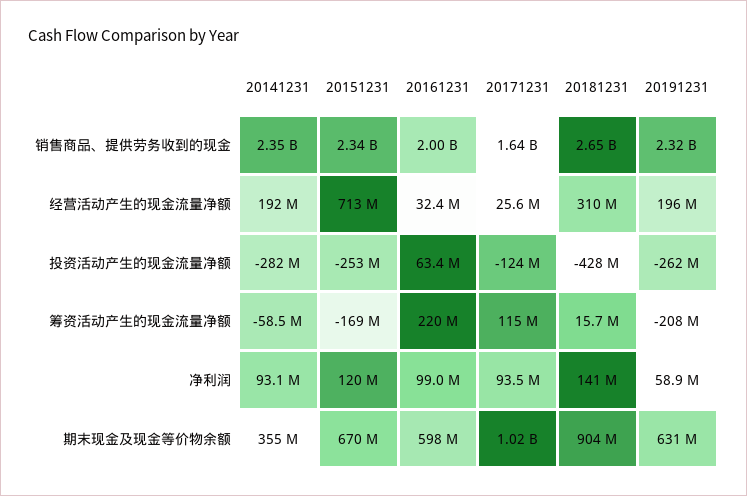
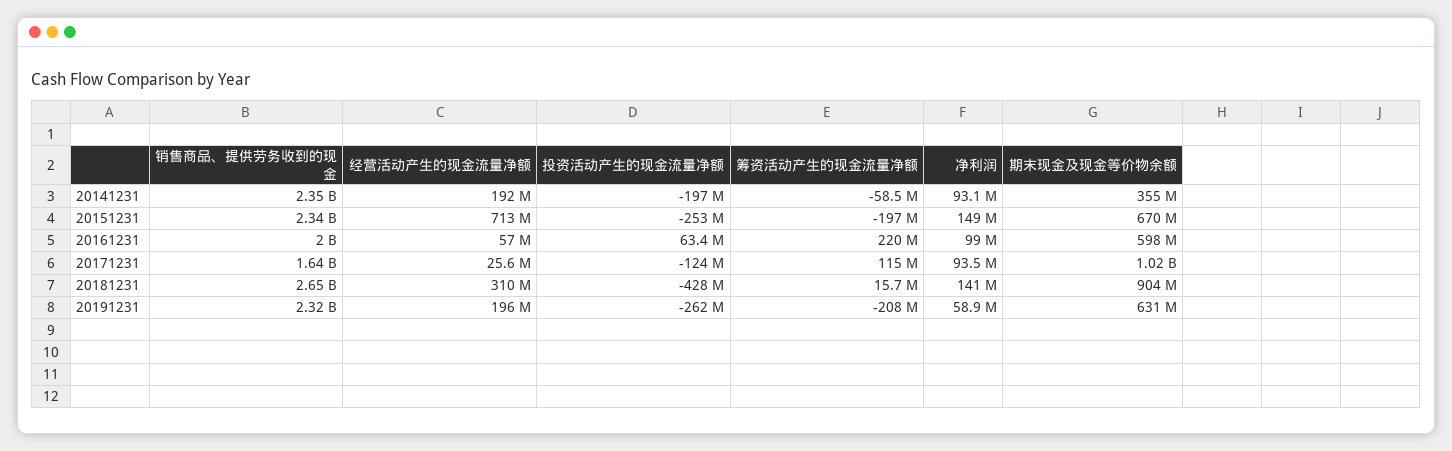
  {
    "20141231": {
      "销售商品、提供劳务收到的现金": 2350000000,
      "经营活动产生的现金流量净额": 192000000,
-     "投资活动产生的现金流量净额": -282000000,
+     "投资活动产生的现金流量净额": -197000000,
      "筹资活动产生的现金流量净额": -58500000,
      "净利润": 93100000,
      "期末现金及现金等价物余额": 355000000
    },
    "20151231": {
      "销售商品、提供劳务收到的现金": 2340000000,
      "经营活动产生的现金流量净额": 713000000,
      "投资活动产生的现金流量净额": -253000000,
-     "筹资活动产生的现金流量净额": -169000000,
+     "筹资活动产生的现金流量净额": -197000000,
-     "净利润": 120000000,
+     "净利润": 149000000,
      "期末现金及现金等价物余额": 670000000
    },
    "20161231": {
      "销售商品、提供劳务收到的现金": 2000000000,
-     "经营活动产生的现金流量净额": 32400000,
+     "经营活动产生的现金流量净额": 57000000,
      "投资活动产生的现金流量净额": 63400000,
      "筹资活动产生的现金流量净额": 220000000,
      "净利润": 99000000,
      "期末现金及现金等价物余额": 598000000
    },
    "20171231": {
      "销售商品、提供劳务收到的现金": 1640000000,
      "经营活动产生的现金流量净额": 25600000,
      "投资活动产生的现金流量净额": -124000000,
      "筹资活动产生的现金流量净额": 115000000,
      "净利润": 93500000,
      "期末现金及现金等价物余额": 1020000000
    },
    "20181231": {
      "销售商品、提供劳务收到的现金": 2650000000,
      "经营活动产生的现金流量净额": 310000000,
      "投资活动产生的现金流量净额": -428000000,
      "筹资活动产生的现金流量净额": 15700000,
      "净利润": 141000000,
      "期末现金及现金等价物余额": 904000000
    },
    "20191231": {
      "销售商品、提供劳务收到的现金": 2320000000,
      "经营活动产生的现金流量净额": 196000000,
      "投资活动产生的现金流量净额": -262000000,
      "筹资活动产生的现金流量净额": -208000000,
      "净利润": 58900000,
      "期末现金及现金等价物余额": 631000000
    }
  }

